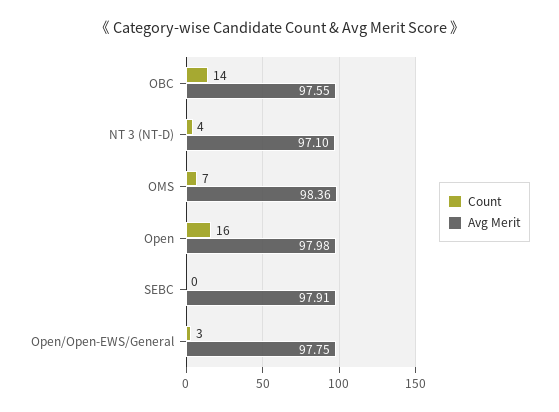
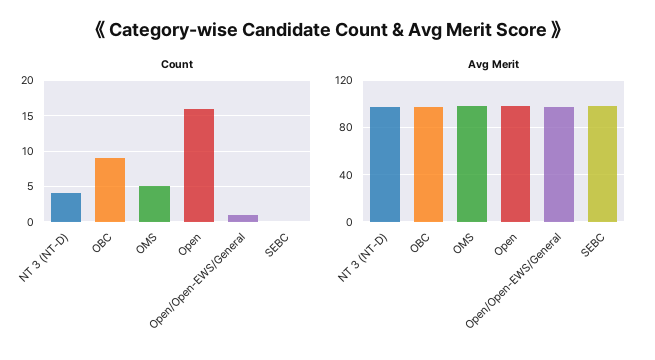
  {
    "Count": {
-     "OBC": 14,
+     "OBC": 9,
      "NT 3 (NT-D)": 4,
-     "OMS": 7,
+     "OMS": 5,
      "Open": 16,
      "SEBC": 0,
-     "Open/Open-EWS/General": 3
+     "Open/Open-EWS/General": 1
    },
    "Avg Merit": {
      "OBC": 97.55,
      "NT 3 (NT-D)": 97.1,
      "OMS": 98.36,
      "Open": 97.98,
      "SEBC": 97.91,
      "Open/Open-EWS/General": 97.75
    }
  }

